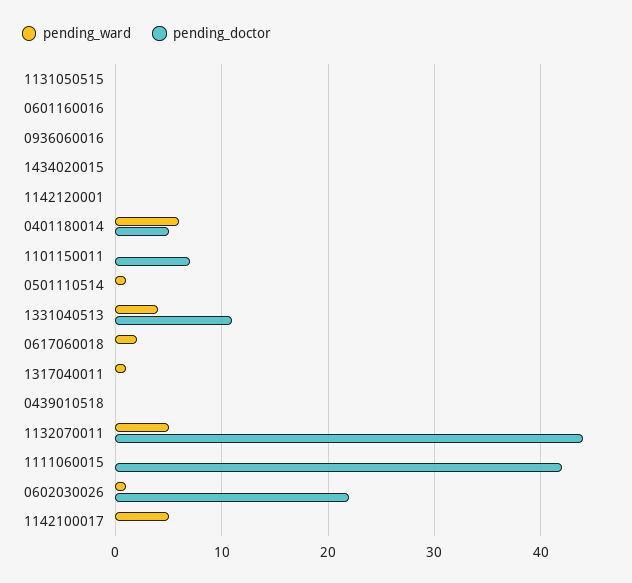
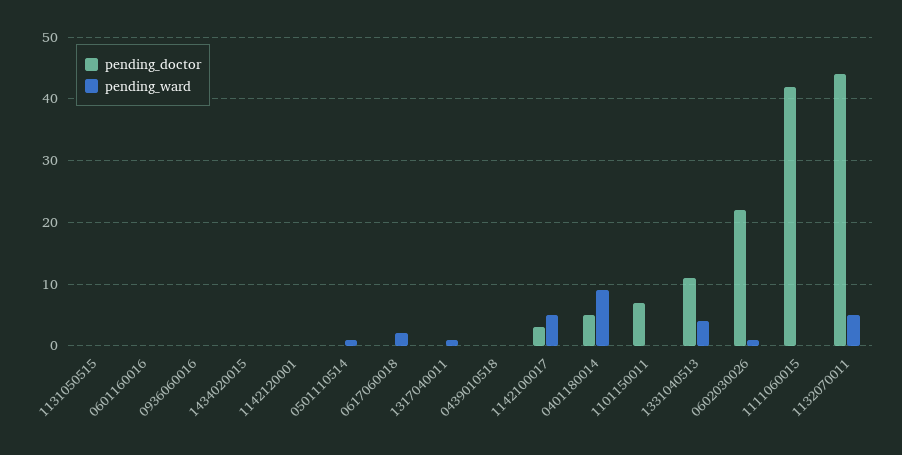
  {
    "pending_ward": {
      "1131050515": 0,
      "0601160016": 0,
      "0936060016": 0,
      "1434020015": 0,
      "1142120001": 0,
-     "0401180014": 6,
+     "0401180014": 9,
      "1101150011": 0,
      "0501110514": 1,
      "1331040513": 4,
      "0617060018": 2,
      "1317040011": 1,
      "0439010518": 0,
      "1132070011": 5,
      "1111060015": 0,
      "0602030026": 1,
      "1142100017": 5
    },
    "pending_doctor": {
      "1131050515": 0,
      "0601160016": 0,
      "0936060016": 0,
      "1434020015": 0,
      "1142120001": 0,
      "0401180014": 5,
      "1101150011": 7,
      "0501110514": 0,
      "1331040513": 11,
      "0617060018": 0,
      "1317040011": 0,
      "0439010518": 0,
      "1132070011": 44,
      "1111060015": 42,
      "0602030026": 22,
-     "1142100017": 0
+     "1142100017": 3
    }
  }

